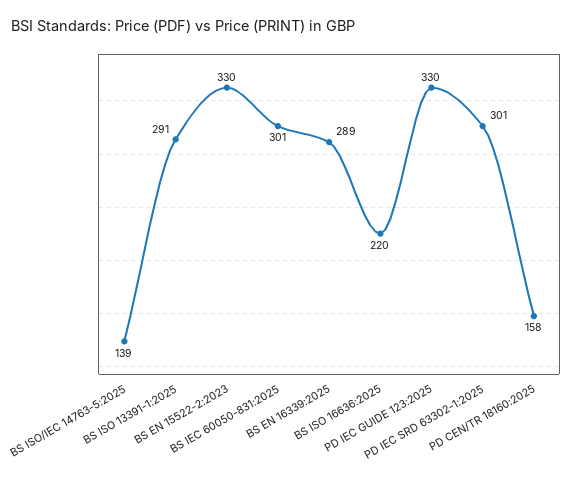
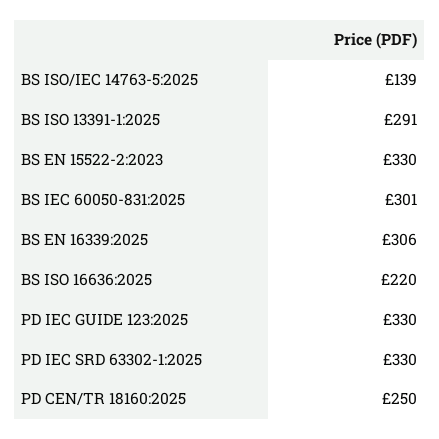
  {
    "BS ISO/IEC 14763-5:2025": 139,
    "BS ISO 13391-1:2025": 291,
    "BS EN 15522-2:2023": 330,
    "BS IEC 60050-831:2025": 301,
-   "BS EN 16339:2025": 289,
+   "BS EN 16339:2025": 306,
    "BS ISO 16636:2025": 220,
    "PD IEC GUIDE 123:2025": 330,
-   "PD IEC SRD 63302-1:2025": 301,
+   "PD IEC SRD 63302-1:2025": 330,
-   "PD CEN/TR 18160:2025": 158
+   "PD CEN/TR 18160:2025": 250
  }

